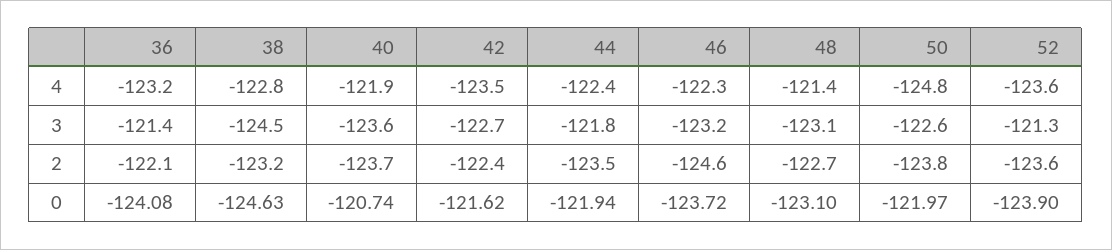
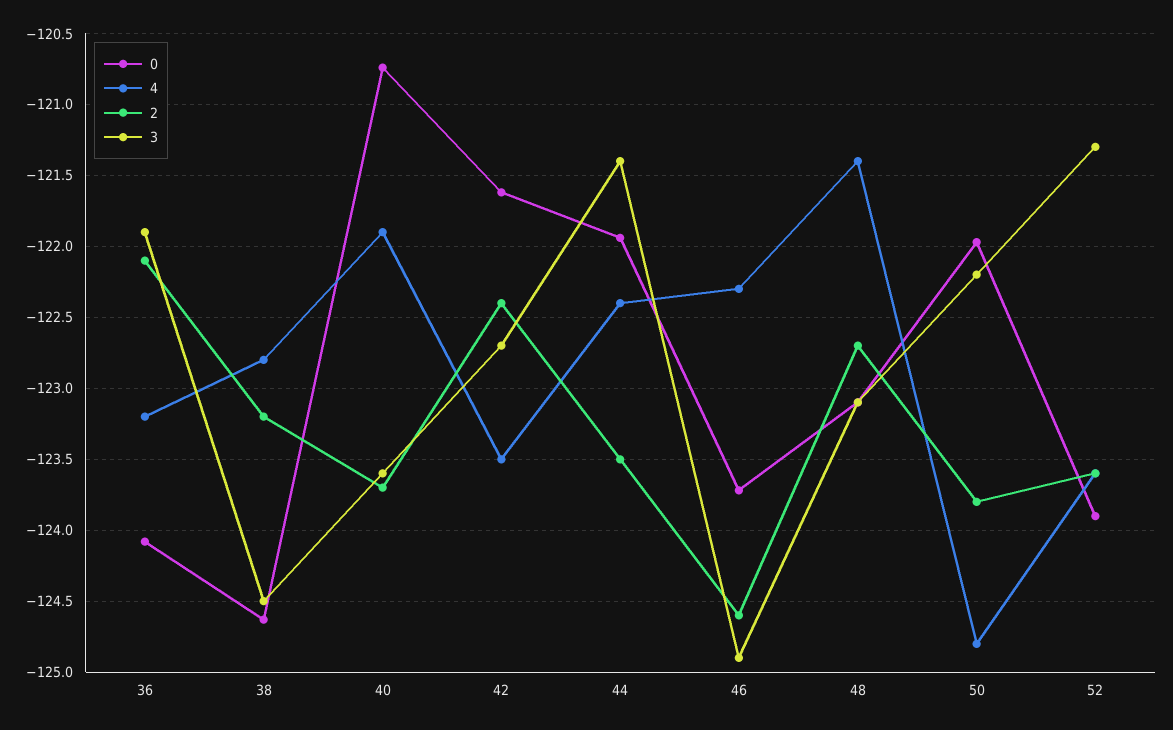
  {
    "4": {
      "36": -123.2,
      "38": -122.8,
      "40": -121.9,
      "42": -123.5,
      "44": -122.4,
      "46": -122.3,
      "48": -121.4,
      "50": -124.8,
      "52": -123.6
    },
    "3": {
-     "36": -121.4,
+     "36": -121.9,
      "38": -124.5,
      "40": -123.6,
      "42": -122.7,
-     "44": -121.8,
+     "44": -121.4,
-     "46": -123.2,
+     "46": -124.9,
      "48": -123.1,
-     "50": -122.6,
+     "50": -122.2,
      "52": -121.3
    },
    "2": {
      "36": -122.1,
      "38": -123.2,
      "40": -123.7,
      "42": -122.4,
      "44": -123.5,
      "46": -124.6,
      "48": -122.7,
      "50": -123.8,
      "52": -123.6
    },
    "0": {
      "36": -124.08,
      "38": -124.63,
      "40": -120.74,
      "42": -121.62,
      "44": -121.94,
      "46": -123.72,
      "48": -123.1,
      "50": -121.97,
      "52": -123.9
    }
  }

